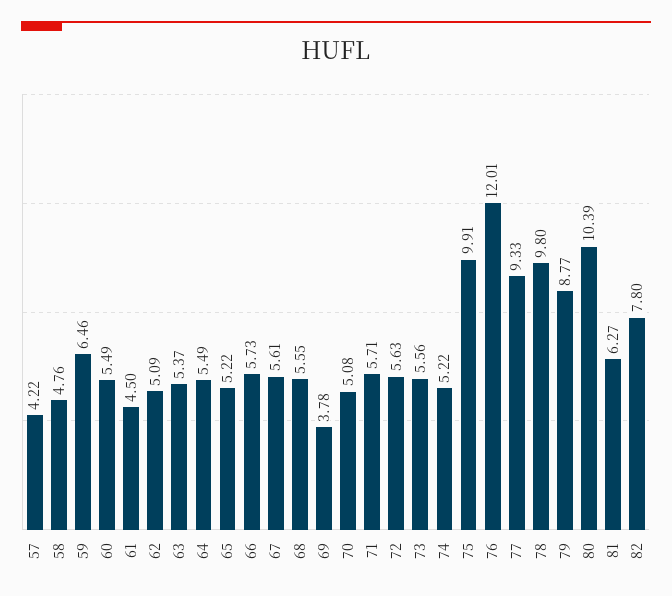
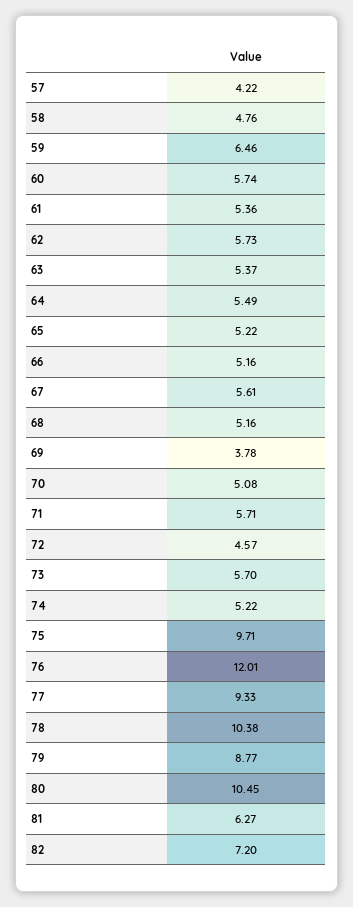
  {
    "57": 4.22,
    "58": 4.76,
    "59": 6.46,
-   "60": 5.49,
+   "60": 5.74,
-   "61": 4.5,
+   "61": 5.36,
-   "62": 5.09,
+   "62": 5.73,
    "63": 5.37,
    "64": 5.49,
    "65": 5.22,
-   "66": 5.73,
+   "66": 5.16,
    "67": 5.61,
-   "68": 5.55,
+   "68": 5.16,
    "69": 3.78,
    "70": 5.08,
    "71": 5.71,
-   "72": 5.63,
+   "72": 4.57,
-   "73": 5.56,
+   "73": 5.7,
    "74": 5.22,
-   "75": 9.91,
+   "75": 9.71,
    "76": 12.01,
    "77": 9.33,
-   "78": 9.8,
+   "78": 10.38,
    "79": 8.77,
-   "80": 10.39,
+   "80": 10.45,
    "81": 6.27,
-   "82": 7.8
+   "82": 7.2
  }

